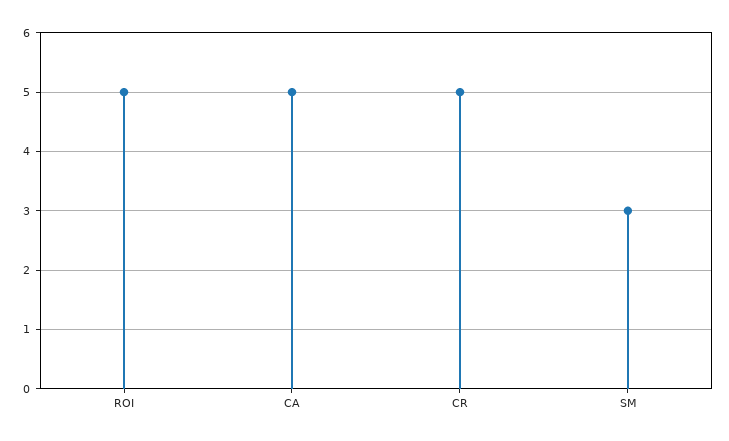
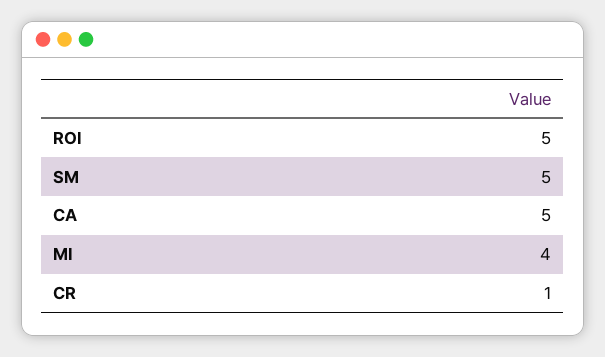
  {
    "ROI": 5,
    "CA": 5,
-   "CR": 5,
+   "CR": 1,
-   "SM": 3
+   "SM": 5,
+   "MI": 4
  }

